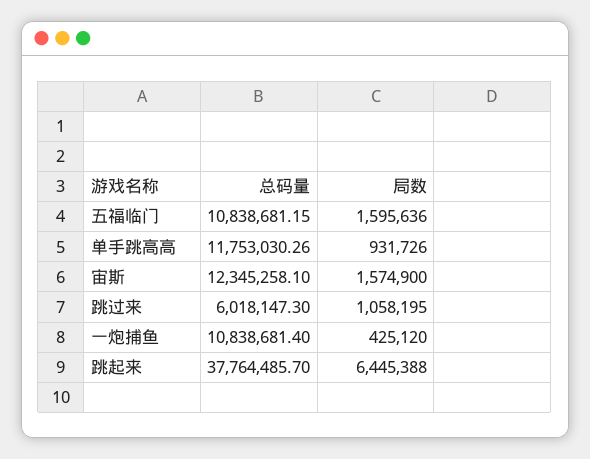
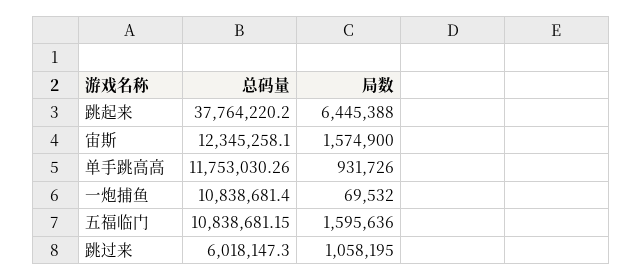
  {
    "总码量": {
      "五福临门": 10838681.15,
      "单手跳高高": 11753030.26,
      "宙斯": 12345258.1,
      "跳过来": 6018147.3,
      "一炮捕鱼": 10838681.4,
-     "跳起来": 37764485.7
+     "跳起来": 37764220.2
    },
    "局数": {
      "五福临门": 1595636,
      "单手跳高高": 931726,
      "宙斯": 1574900,
      "跳过来": 1058195,
-     "一炮捕鱼": 425120,
+     "一炮捕鱼": 69532,
      "跳起来": 6445388
    }
  }

